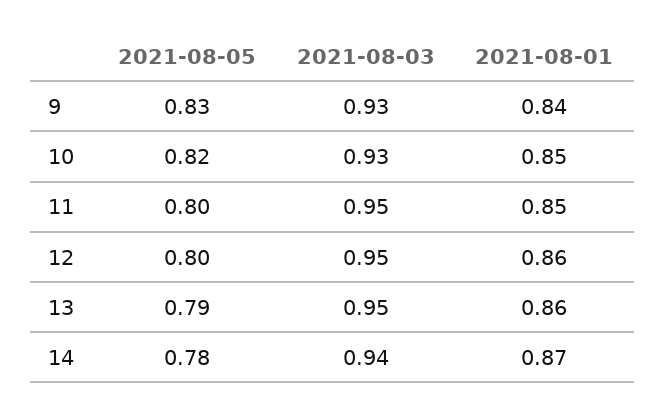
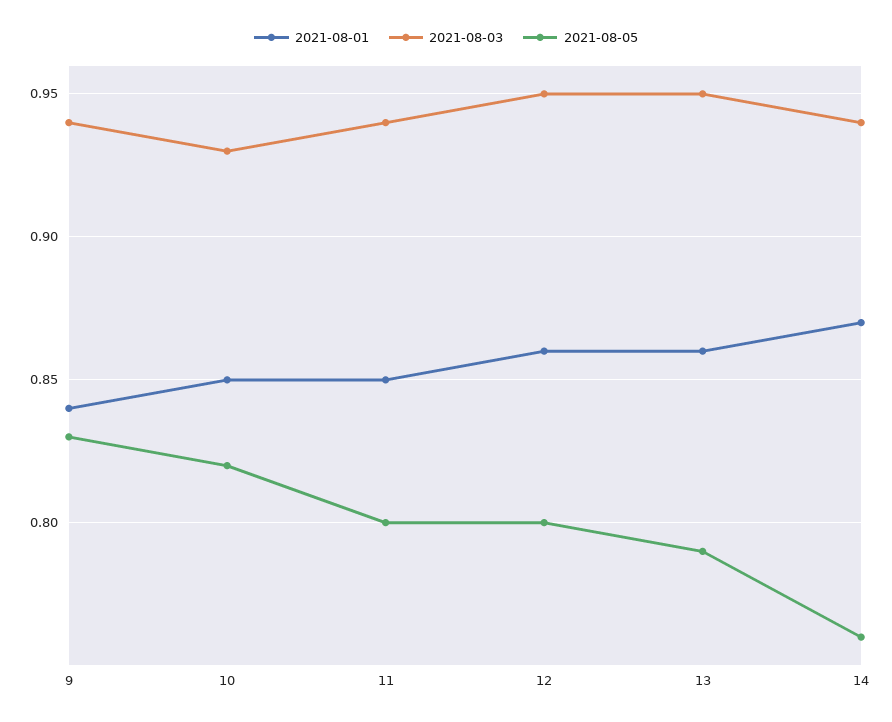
  {
    "2021-08-05": {
      "9": 0.83,
      "10": 0.82,
      "11": 0.8,
      "12": 0.8,
      "13": 0.79,
-     "14": 0.78
+     "14": 0.76
    },
    "2021-08-03": {
-     "9": 0.93,
+     "9": 0.94,
      "10": 0.93,
-     "11": 0.95,
+     "11": 0.94,
      "12": 0.95,
      "13": 0.95,
      "14": 0.94
    },
    "2021-08-01": {
      "9": 0.84,
      "10": 0.85,
      "11": 0.85,
      "12": 0.86,
      "13": 0.86,
      "14": 0.87
    }
  }

